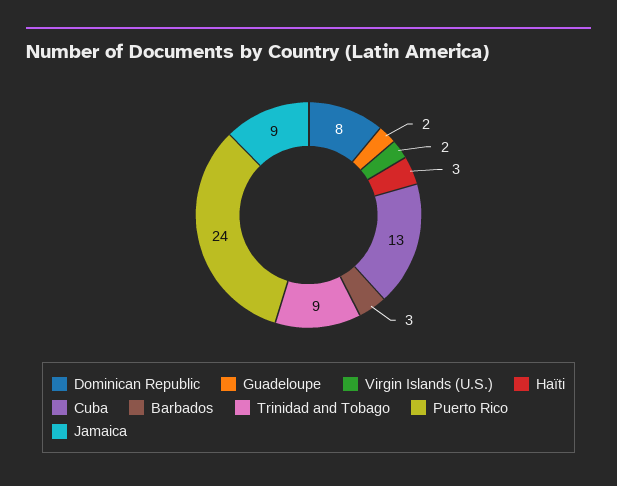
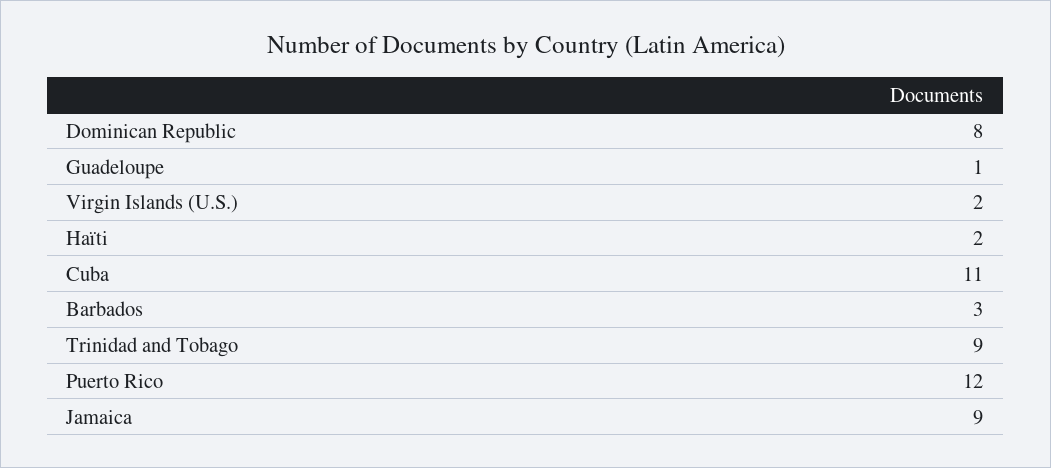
  {
    "Dominican Republic": 8,
-   "Guadeloupe": 2,
+   "Guadeloupe": 1,
    "Virgin Islands (U.S.)": 2,
-   "Haïti": 3,
+   "Haïti": 2,
-   "Cuba": 13,
+   "Cuba": 11,
    "Barbados": 3,
    "Trinidad and Tobago": 9,
-   "Puerto Rico": 24,
+   "Puerto Rico": 12,
    "Jamaica": 9
  }

